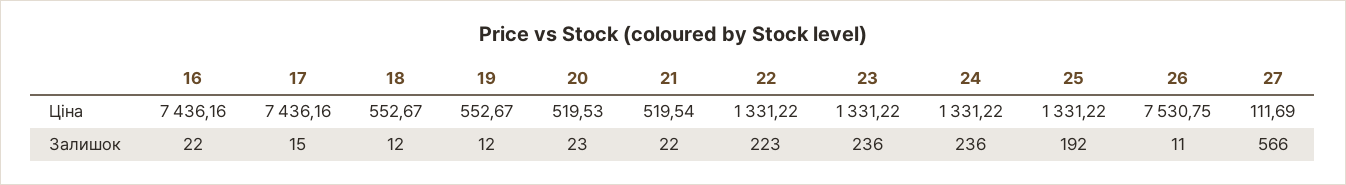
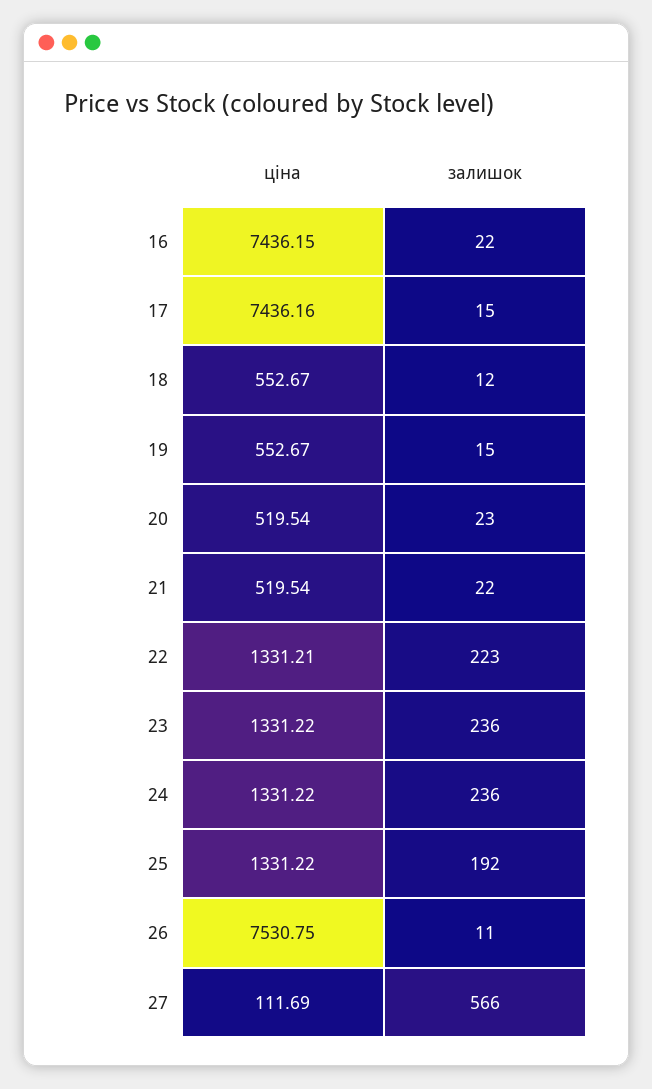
  {
    "16": {
-     "Ціна": 7436.16,
+     "Ціна": 7436.15,
      "Залишок": 22
    },
    "17": {
      "Ціна": 7436.16,
      "Залишок": 15
    },
    "18": {
      "Ціна": 552.67,
      "Залишок": 12
    },
    "19": {
      "Ціна": 552.67,
-     "Залишок": 12
+     "Залишок": 15
    },
    "20": {
-     "Ціна": 519.53,
+     "Ціна": 519.54,
      "Залишок": 23
    },
    "21": {
      "Ціна": 519.54,
      "Залишок": 22
    },
    "22": {
-     "Ціна": 1331.22,
+     "Ціна": 1331.21,
      "Залишок": 223
    },
    "23": {
      "Ціна": 1331.22,
      "Залишок": 236
    },
    "24": {
      "Ціна": 1331.22,
      "Залишок": 236
    },
    "25": {
      "Ціна": 1331.22,
      "Залишок": 192
    },
    "26": {
      "Ціна": 7530.75,
      "Залишок": 11
    },
    "27": {
      "Ціна": 111.69,
      "Залишок": 566
    }
  }

